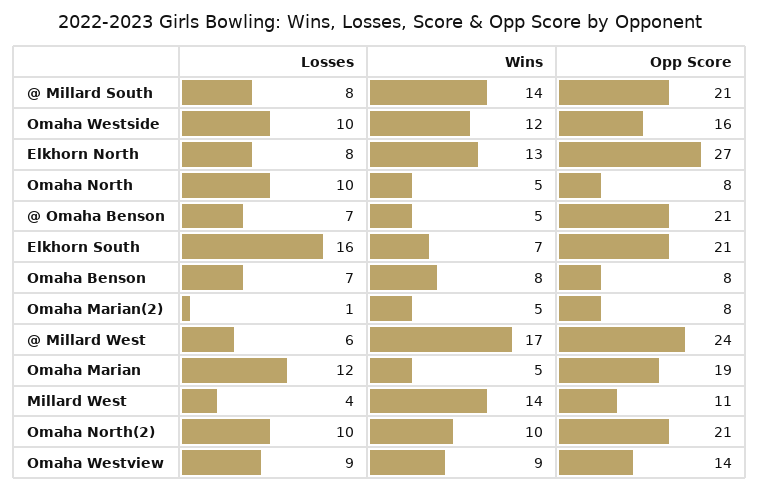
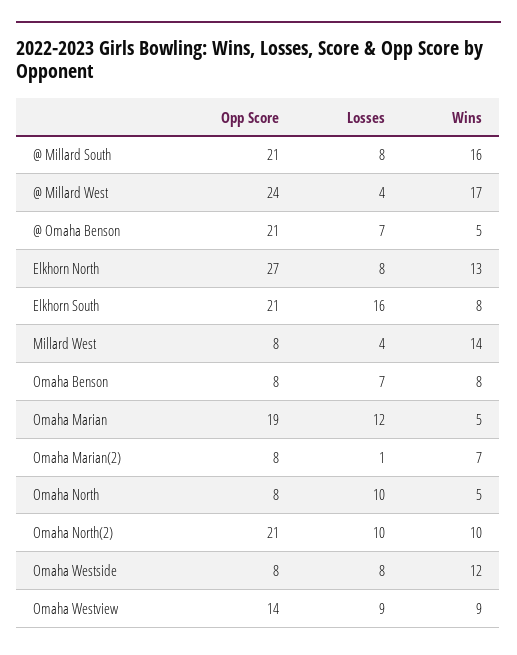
  {
    "Losses": {
      "@ Millard South": 8,
-     "Omaha Westside": 10,
+     "Omaha Westside": 8,
      "Elkhorn North": 8,
      "Omaha North": 10,
      "@ Omaha Benson": 7,
      "Elkhorn South": 16,
      "Omaha Benson": 7,
      "Omaha Marian(2)": 1,
-     "@ Millard West": 6,
+     "@ Millard West": 4,
      "Omaha Marian": 12,
      "Millard West": 4,
      "Omaha North(2)": 10,
      "Omaha Westview": 9
    },
    "Wins": {
-     "@ Millard South": 14,
+     "@ Millard South": 16,
      "Omaha Westside": 12,
      "Elkhorn North": 13,
      "Omaha North": 5,
      "@ Omaha Benson": 5,
-     "Elkhorn South": 7,
+     "Elkhorn South": 8,
      "Omaha Benson": 8,
-     "Omaha Marian(2)": 5,
+     "Omaha Marian(2)": 7,
      "@ Millard West": 17,
      "Omaha Marian": 5,
      "Millard West": 14,
      "Omaha North(2)": 10,
      "Omaha Westview": 9
    },
    "Opp Score": {
      "@ Millard South": 21,
-     "Omaha Westside": 16,
+     "Omaha Westside": 8,
      "Elkhorn North": 27,
      "Omaha North": 8,
      "@ Omaha Benson": 21,
      "Elkhorn South": 21,
      "Omaha Benson": 8,
      "Omaha Marian(2)": 8,
      "@ Millard West": 24,
      "Omaha Marian": 19,
-     "Millard West": 11,
+     "Millard West": 8,
      "Omaha North(2)": 21,
      "Omaha Westview": 14
    }
  }

